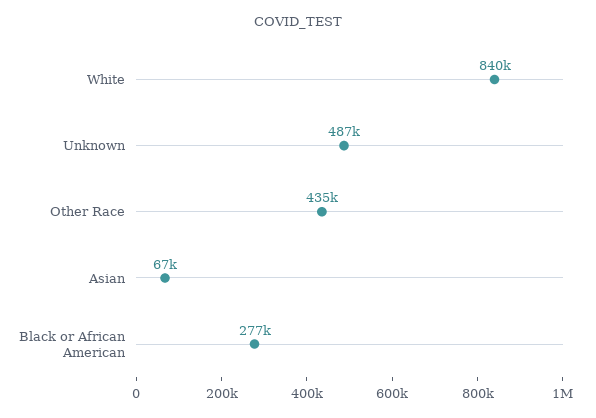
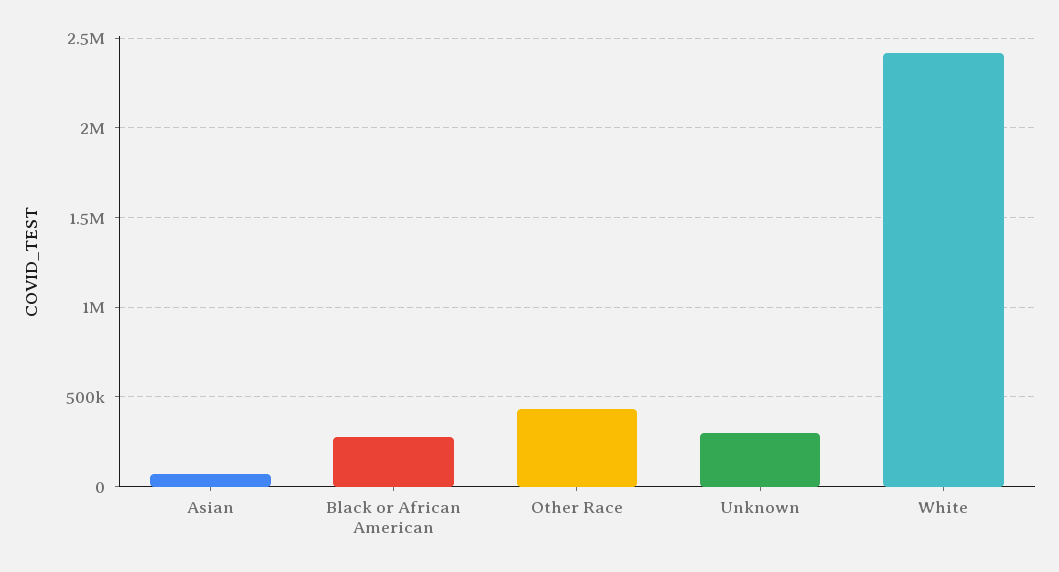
  {
-   "White": 840000,
+   "White": 2400000,
-   "Unknown": 487000,
+   "Unknown": 300000,
    "Other Race": 435000,
    "Asian": 67000,
    "Black or African American": 277000
  }

